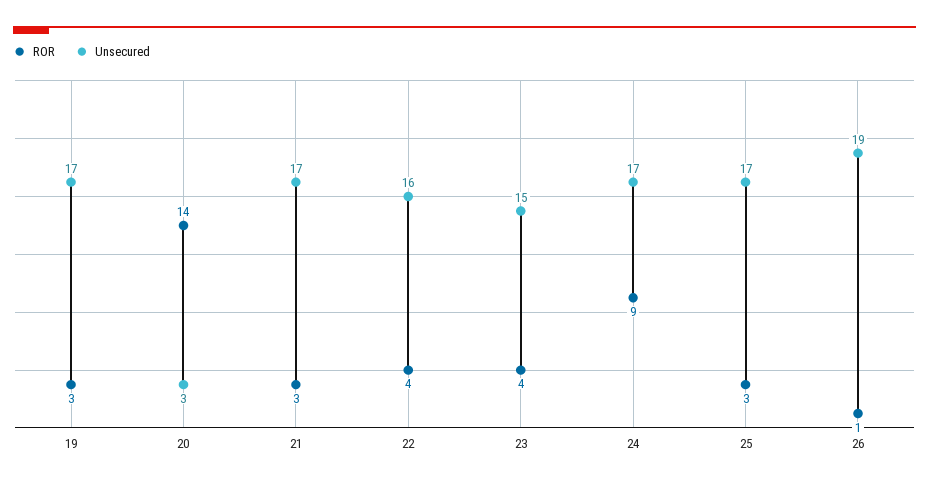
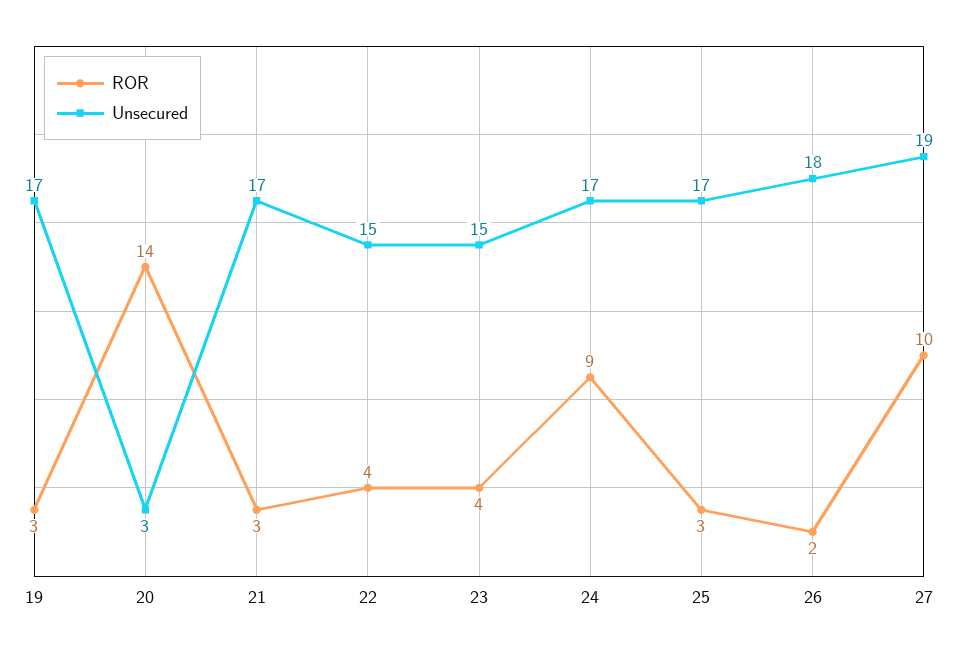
  {
    "ROR": {
      "19": 3,
      "20": 14,
      "21": 3,
      "22": 4,
      "23": 4,
      "24": 9,
      "25": 3,
-     "26": 1
+     "26": 2,
+     "27": 10
    },
    "Unsecured": {
      "19": 17,
      "20": 3,
      "21": 17,
-     "22": 16,
+     "22": 15,
      "23": 15,
      "24": 17,
      "25": 17,
-     "26": 19
+     "26": 18,
+     "27": 19
    }
  }

